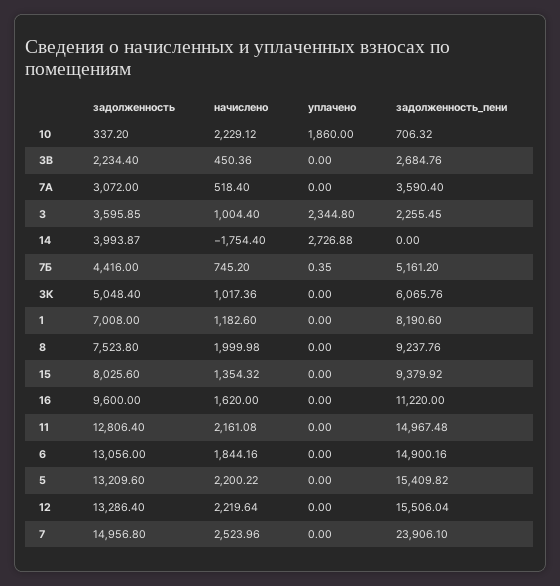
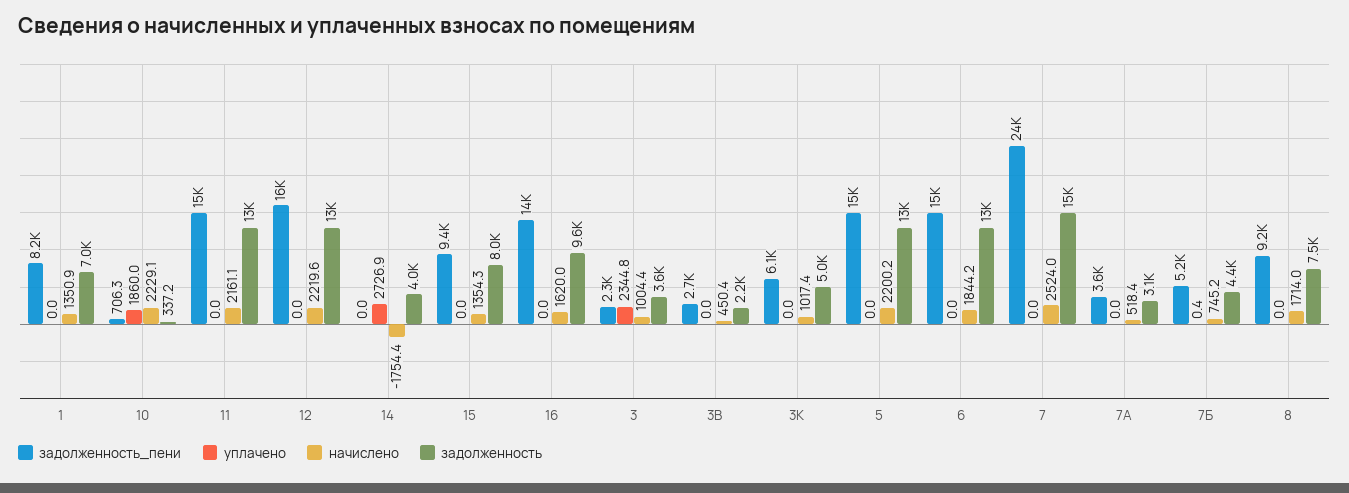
  {
    "задолженность": {
      "10": 337.2,
      "3В": 2234.4,
      "7А": 3072,
      "3": 3595.85,
      "14": 3993.87,
      "7Б": 4416,
      "3К": 5048.4,
      "1": 7008,
      "8": 7523.8,
      "15": 8025.6,
      "16": 9600,
      "11": 12806.4,
      "6": 13056,
      "5": 13209.6,
      "12": 13286.4,
      "7": 14956.8
    },
    "начислено": {
      "10": 2229.12,
      "3В": 450.36,
      "7А": 518.4,
      "3": 1004.4,
      "14": -1754.4,
      "7Б": 745.2,
      "3К": 1017.36,
-     "1": 1182.6,
+     "1": 1350.9,
-     "8": 1999.98,
+     "8": 1714,
      "15": 1354.32,
      "16": 1620,
      "11": 2161.08,
      "6": 1844.16,
      "5": 2200.22,
      "12": 2219.64,
      "7": 2523.96
    },
    "уплачено": {
      "10": 1860,
      "3В": 0,
      "7А": 0,
      "3": 2344.8,
      "14": 2726.88,
      "7Б": 0.35,
      "3К": 0,
      "1": 0,
      "8": 0,
      "15": 0,
      "16": 0,
      "11": 0,
      "6": 0,
      "5": 0,
      "12": 0,
      "7": 0
    },
    "задолженность_пени": {
      "10": 706.32,
      "3В": 2684.76,
      "7А": 3590.4,
      "3": 2255.45,
      "14": 0,
      "7Б": 5161.2,
      "3К": 6065.76,
      "1": 8190.6,
      "8": 9237.76,
      "15": 9379.92,
-     "16": 11220,
+     "16": 14000,
      "11": 14967.48,
      "6": 14900.16,
      "5": 15409.82,
      "12": 15506.04,
      "7": 23906.1
    }
  }

